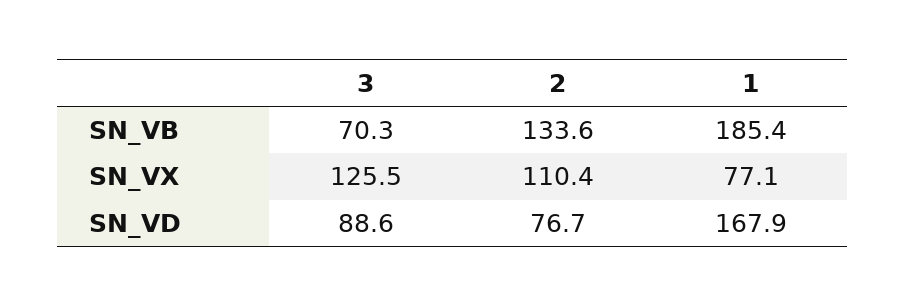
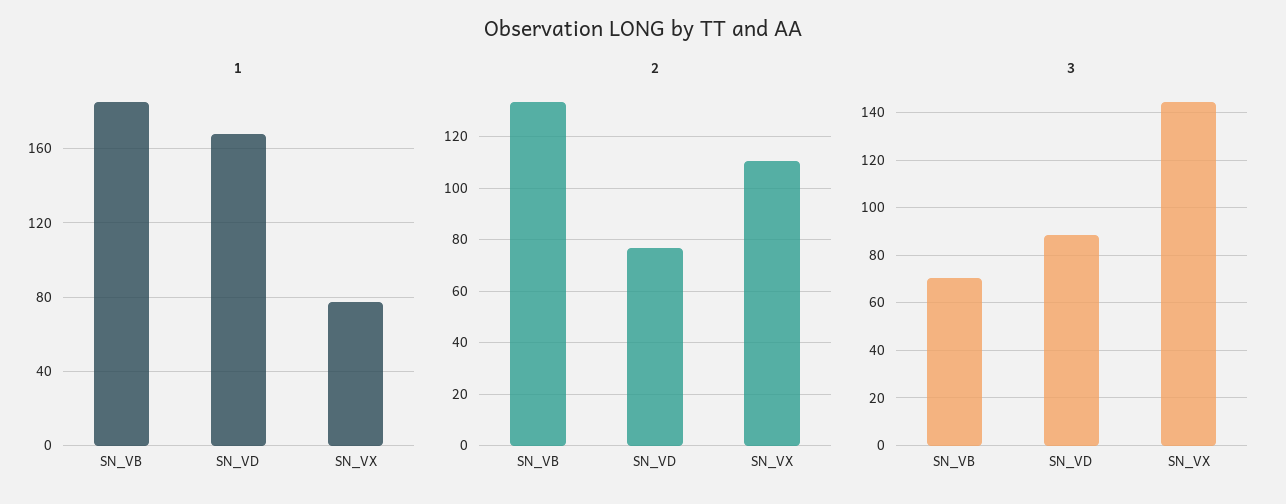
  {
    "3": {
      "SN_VB": 70.3,
-     "SN_VX": 125.5,
+     "SN_VX": 145,
      "SN_VD": 88.6
    },
    "2": {
      "SN_VB": 133.6,
      "SN_VX": 110.4,
      "SN_VD": 76.7
    },
    "1": {
      "SN_VB": 185.4,
      "SN_VX": 77.1,
      "SN_VD": 167.9
    }
  }

